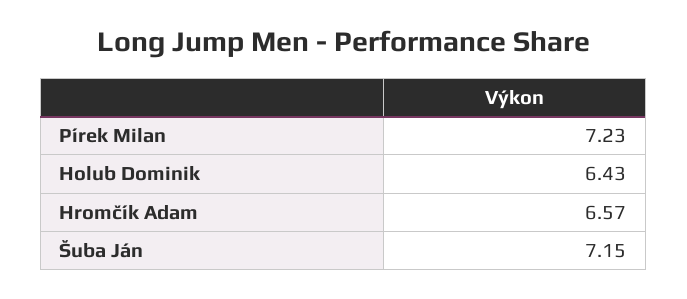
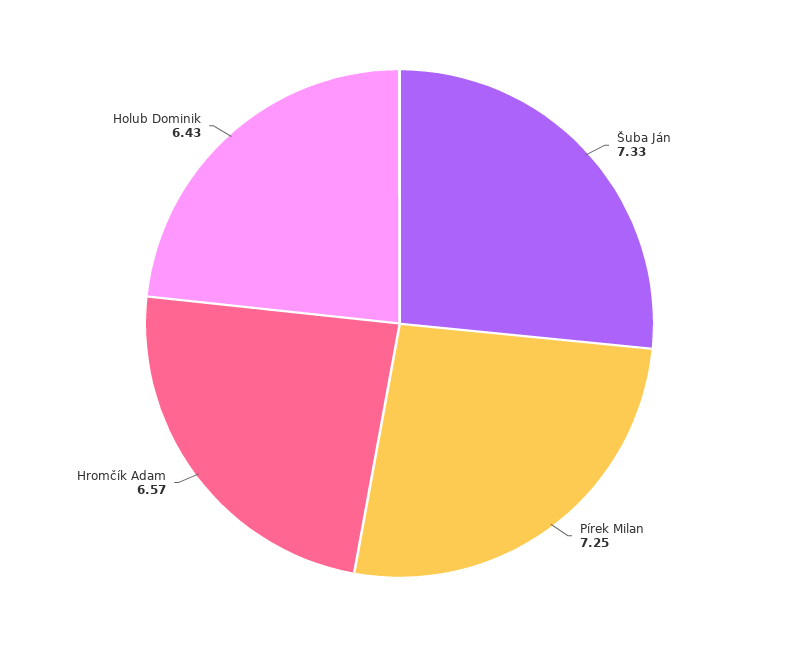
  {
-   "Pírek Milan": 7.23,
+   "Pírek Milan": 7.25,
    "Holub Dominik": 6.43,
    "Hromčík Adam": 6.57,
-   "Šuba Ján": 7.15
+   "Šuba Ján": 7.33
  }

